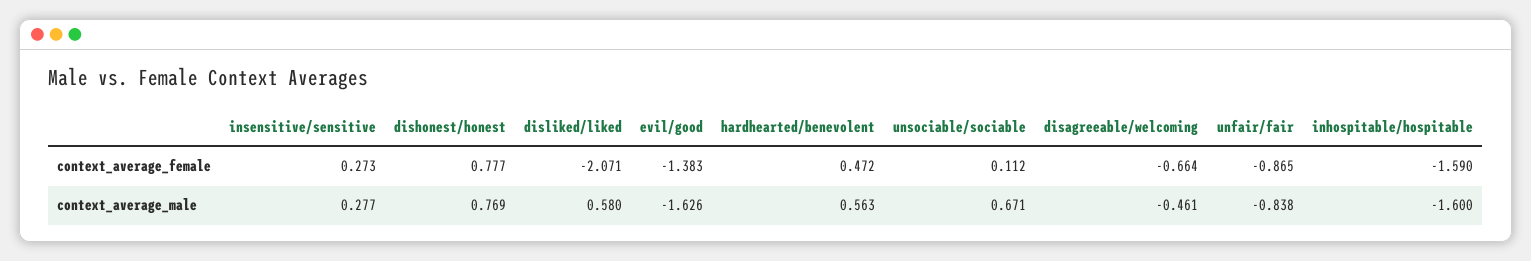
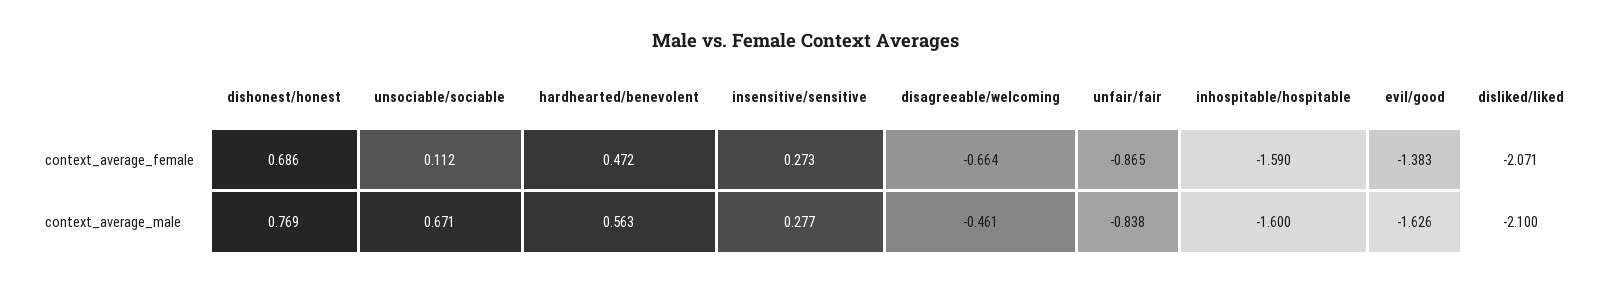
  {
    "insensitive/sensitive": {
      "context_average_female": 0.273,
      "context_average_male": 0.277
    },
    "dishonest/honest": {
-     "context_average_female": 0.777,
+     "context_average_female": 0.686,
      "context_average_male": 0.769
    },
    "disliked/liked": {
      "context_average_female": -2.071,
-     "context_average_male": 0.58
+     "context_average_male": -2.1
    },
    "evil/good": {
      "context_average_female": -1.383,
      "context_average_male": -1.626
    },
    "hardhearted/benevolent": {
      "context_average_female": 0.472,
      "context_average_male": 0.563
    },
    "unsociable/sociable": {
      "context_average_female": 0.112,
      "context_average_male": 0.671
    },
    "disagreeable/welcoming": {
      "context_average_female": -0.664,
      "context_average_male": -0.461
    },
    "unfair/fair": {
      "context_average_female": -0.865,
      "context_average_male": -0.838
    },
    "inhospitable/hospitable": {
      "context_average_female": -1.59,
      "context_average_male": -1.6
    }
  }

